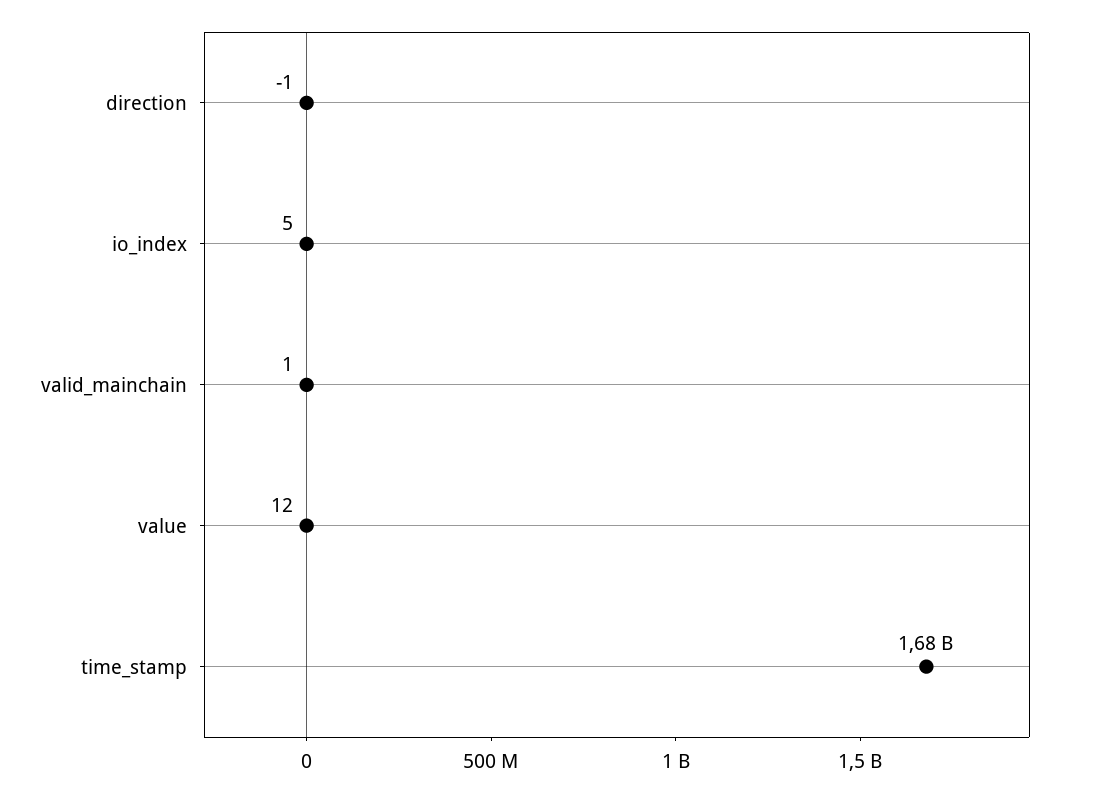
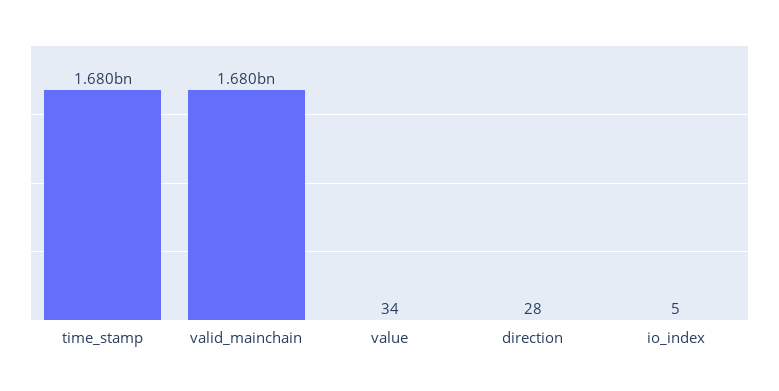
  {
-   "direction": -1,
+   "direction": 28,
    "io_index": 5,
-   "valid_mainchain": 1,
+   "valid_mainchain": 1680000000,
-   "value": 12,
+   "value": 34,
    "time_stamp": 1680000000
  }

